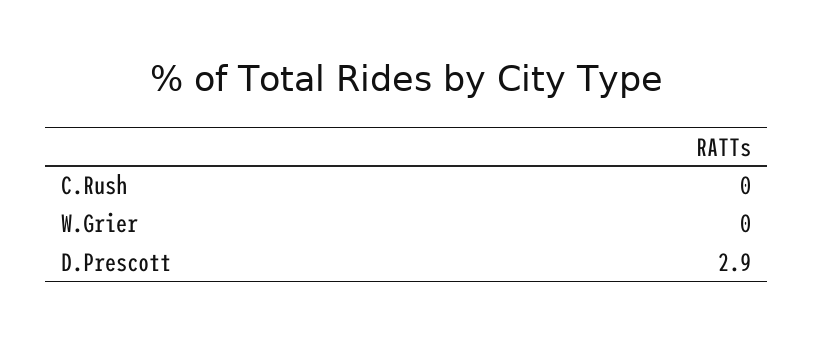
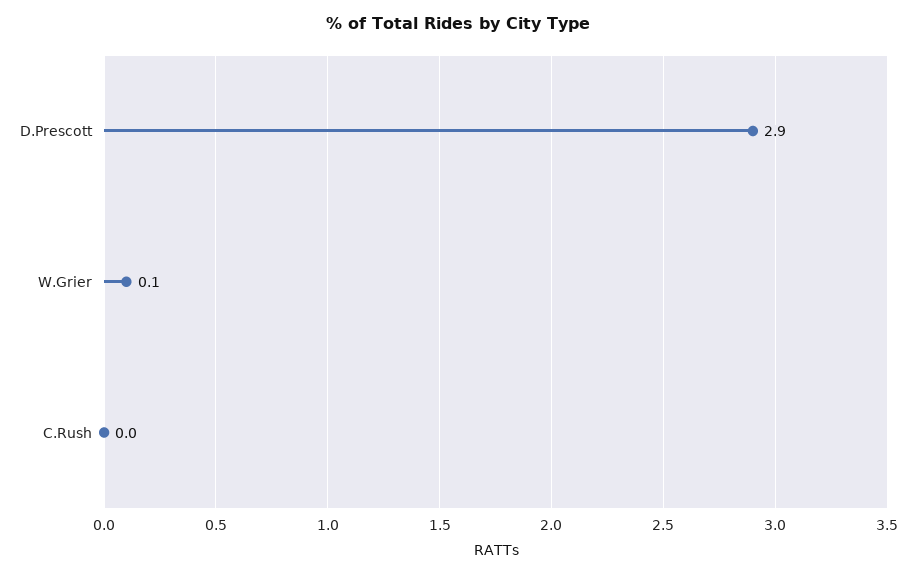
  {
    "C.Rush": 0,
-   "W.Grier": 0,
+   "W.Grier": 0.1,
    "D.Prescott": 2.9
  }

